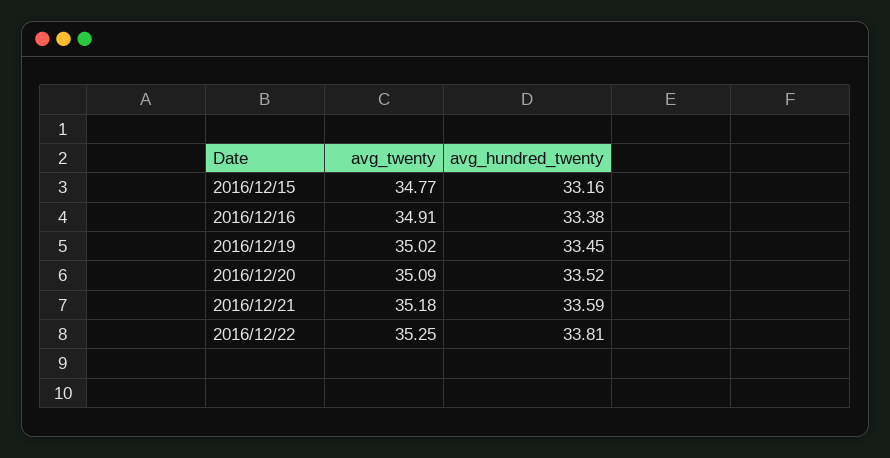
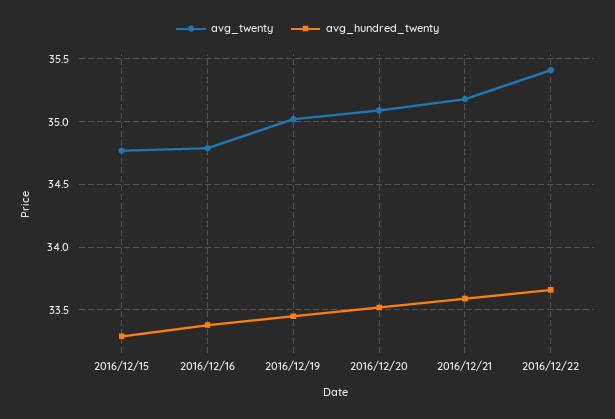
  {
    "avg_twenty": {
      "2016/12/15": 34.77,
-     "2016/12/16": 34.91,
+     "2016/12/16": 34.8,
      "2016/12/19": 35.02,
      "2016/12/20": 35.09,
      "2016/12/21": 35.18,
-     "2016/12/22": 35.25
+     "2016/12/22": 35.4
    },
    "avg_hundred_twenty": {
-     "2016/12/15": 33.16,
+     "2016/12/15": 33.3,
      "2016/12/16": 33.38,
      "2016/12/19": 33.45,
      "2016/12/20": 33.52,
      "2016/12/21": 33.59,
-     "2016/12/22": 33.81
+     "2016/12/22": 33.65
    }
  }

